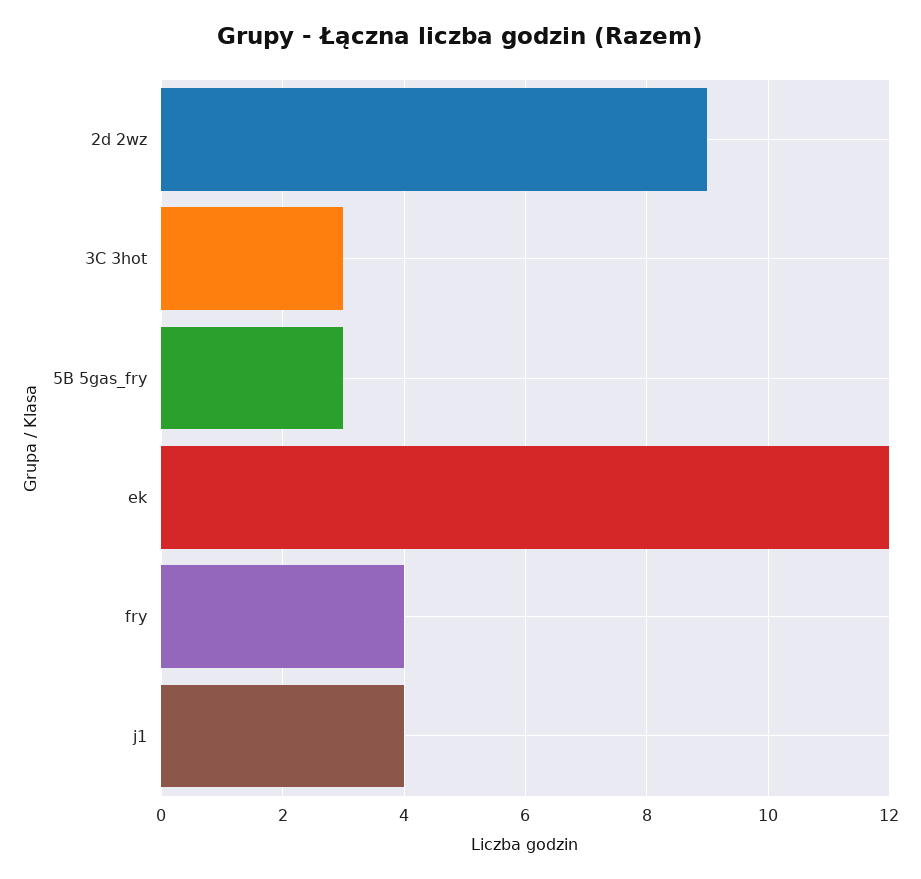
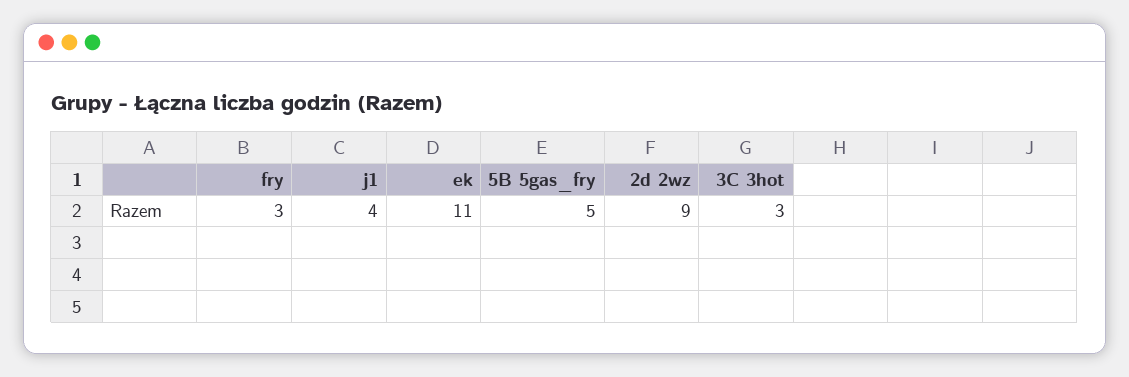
  {
    "2d 2wz": 9,
    "3C 3hot": 3,
-   "5B 5gas_fry": 3,
+   "5B 5gas_fry": 5,
-   "ek": 12,
+   "ek": 11,
-   "fry": 4,
+   "fry": 3,
    "j1": 4
  }

